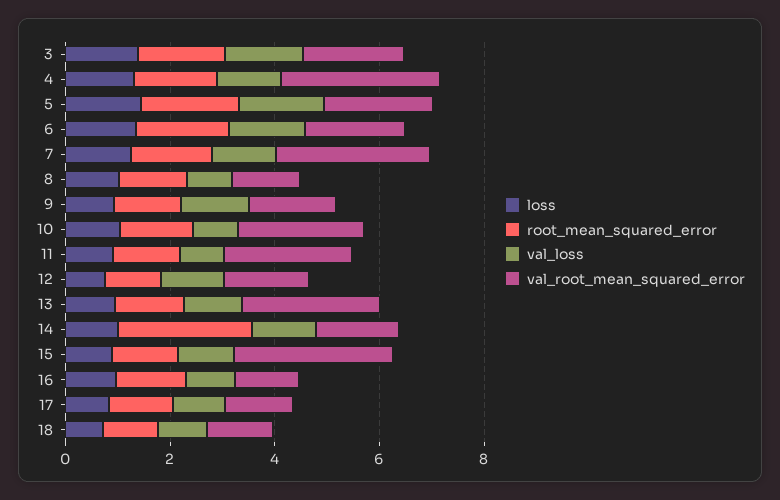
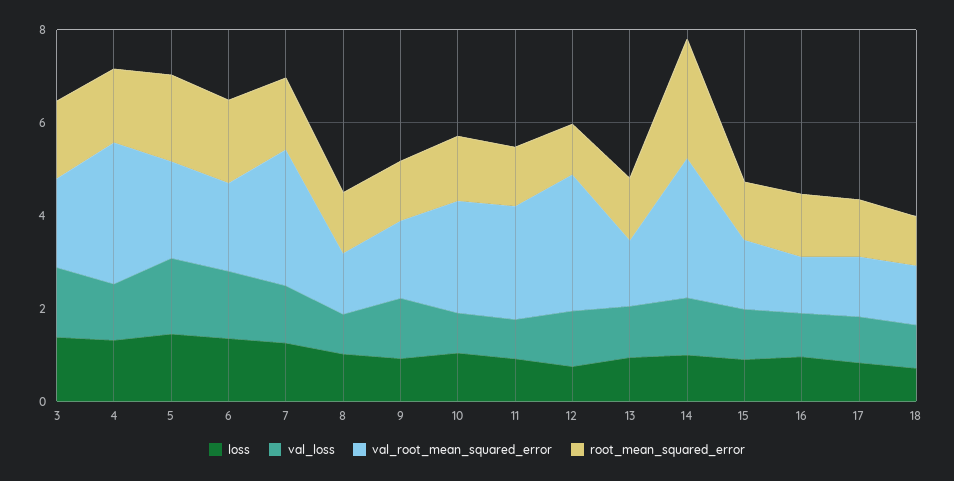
  {
    "loss": {
      "3": 1.5,
      "4": 1.5,
      "5": 1.5,
      "6": 1.5,
      "7": 1.5,
      "8": 1,
      "9": 1,
      "10": 1,
      "11": 1,
      "12": 1,
      "13": 1,
      "14": 1,
      "15": 1,
      "16": 1,
      "17": 1,
      "18": 0.5
    },
    "root_mean_squared_error": {
      "3": 1.5,
      "4": 1.5,
      "5": 2,
      "6": 2,
      "7": 1.5,
      "8": 1.5,
      "9": 1.5,
      "10": 1.5,
      "11": 1.5,
      "12": 1,
      "13": 1.5,
      "14": 2.5,
      "15": 1,
      "16": 1.5,
      "17": 1,
      "18": 1
    },
    "val_loss": {
      "3": 1.5,
      "4": 1,
      "5": 1.5,
      "6": 1.5,
      "7": 1,
      "8": 1,
      "9": 1.5,
      "10": 1,
      "11": 1,
      "12": 1,
      "13": 1,
      "14": 1,
      "15": 1,
      "16": 1,
      "17": 1,
      "18": 1
    },
    "val_root_mean_squared_error": {
      "3": 2,
      "4": 3,
      "5": 2,
      "6": 2,
      "7": 3,
      "8": 1.5,
      "9": 1.5,
      "10": 2.5,
      "11": 2.5,
-     "12": 1.5,
+     "12": 3,
-     "13": 2.5,
+     "13": 1.5,
-     "14": 1.5,
+     "14": 3,
-     "15": 3,
+     "15": 1.5,
      "16": 1,
      "17": 1.5,
      "18": 1.5
    }
  }

